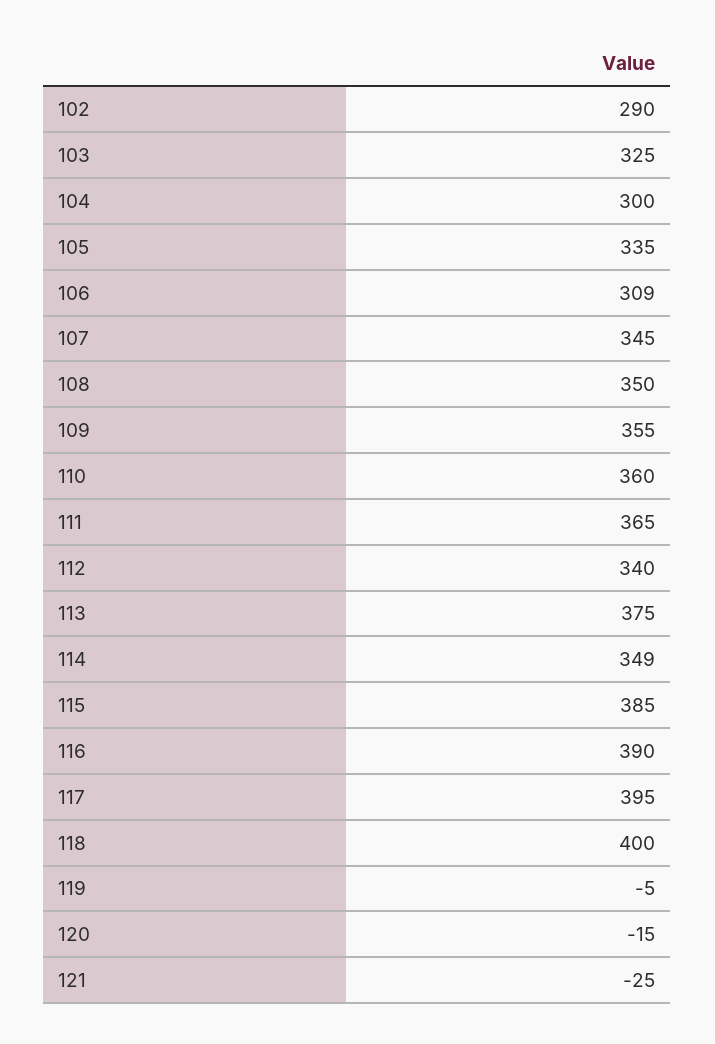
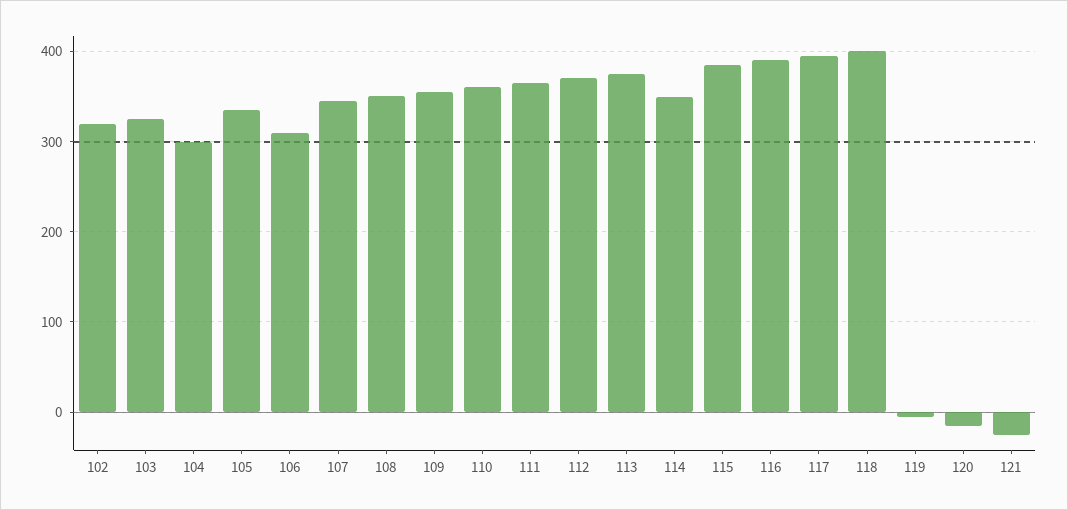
  {
-   "102": 290,
+   "102": 320,
    "103": 325,
    "104": 300,
    "105": 335,
    "106": 309,
    "107": 345,
    "108": 350,
    "109": 355,
    "110": 360,
    "111": 365,
-   "112": 340,
+   "112": 370,
    "113": 375,
    "114": 349,
    "115": 385,
    "116": 390,
    "117": 395,
    "118": 400,
    "119": -5,
    "120": -15,
    "121": -25
  }

